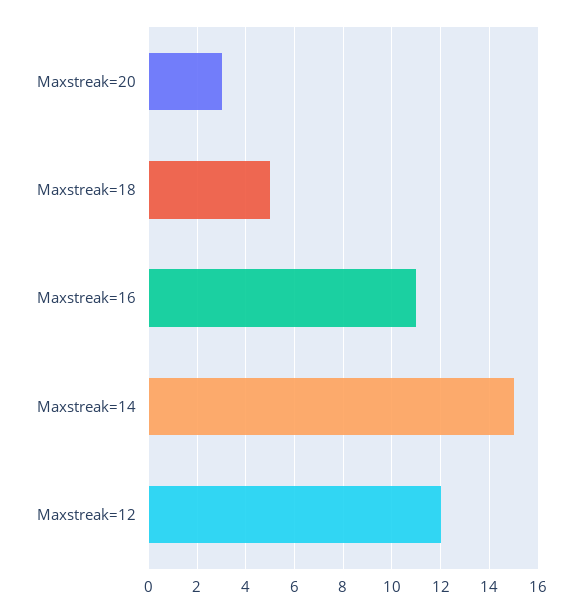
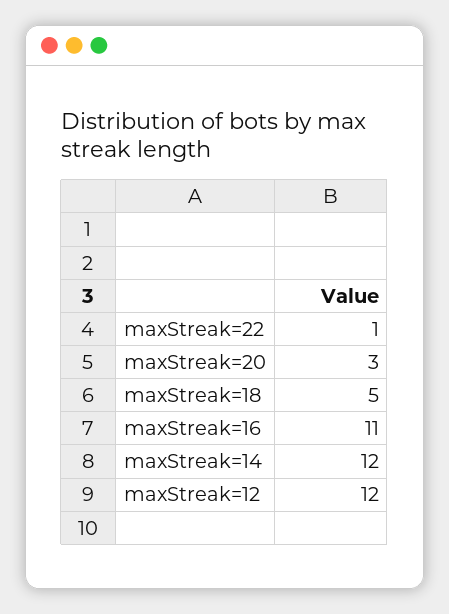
  {
    "Maxstreak=20": 3,
    "Maxstreak=18": 5,
    "Maxstreak=16": 11,
-   "Maxstreak=14": 15,
+   "Maxstreak=14": 12,
-   "Maxstreak=12": 12
+   "Maxstreak=12": 12,
+   "maxStreak=22": 1
  }

